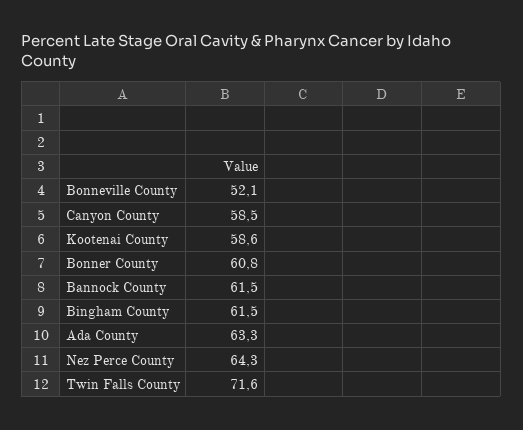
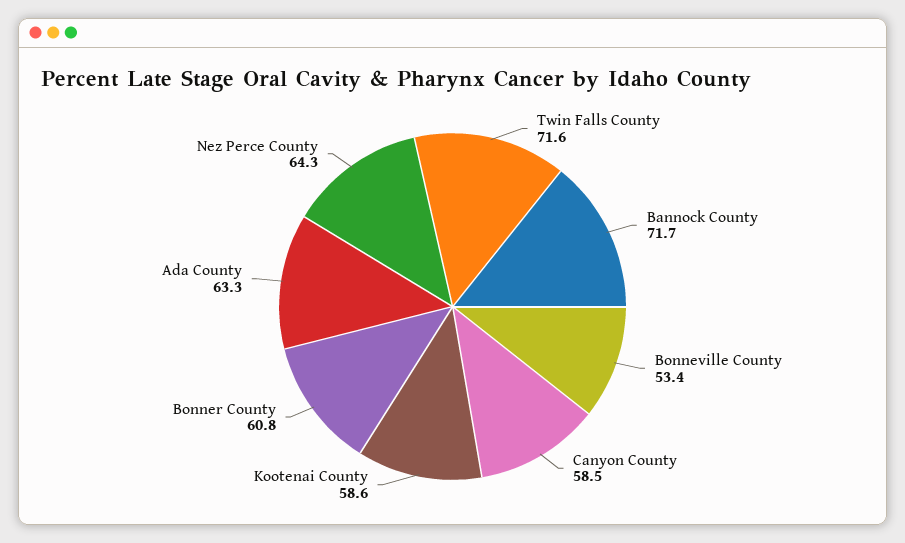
  {
-   "Bonneville County": 52.1,
+   "Bonneville County": 53.4,
    "Canyon County": 58.5,
    "Kootenai County": 58.6,
    "Bonner County": 60.8,
-   "Bannock County": 61.5,
+   "Bannock County": 71.7,
-   "Bingham County": 61.5,
    "Ada County": 63.3,
    "Nez Perce County": 64.3,
    "Twin Falls County": 71.6
  }

